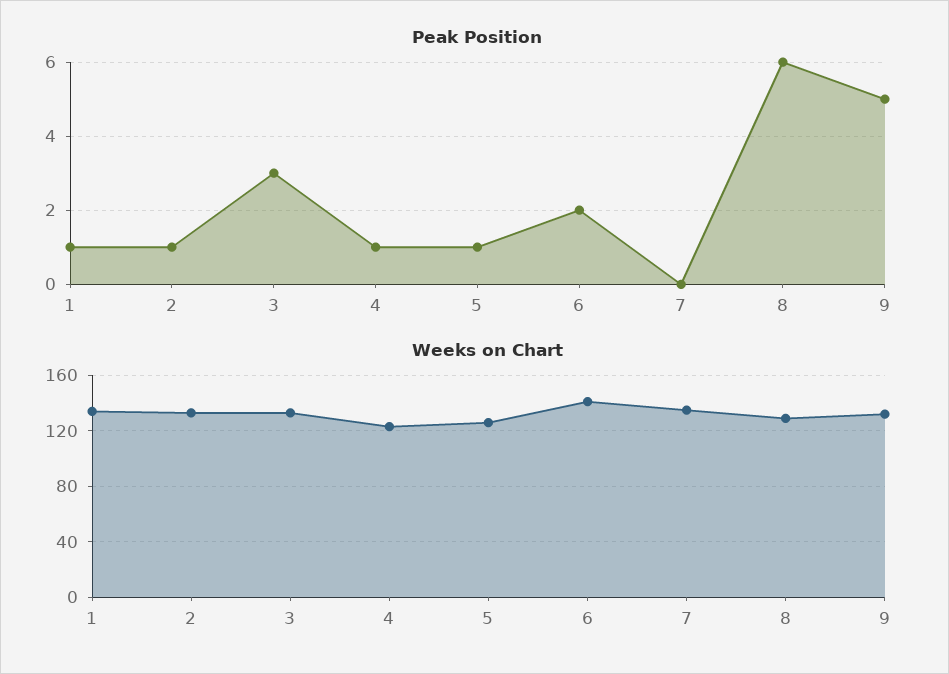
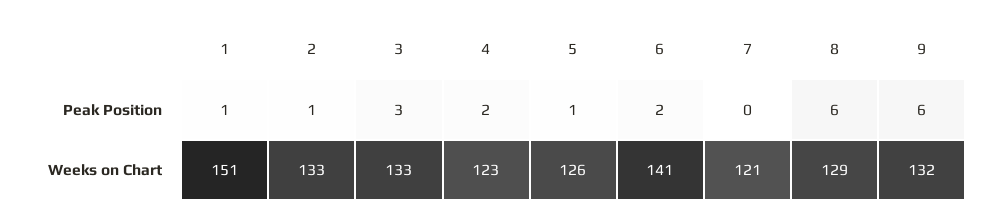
  {
    "Peak Position": {
      "1": 1,
      "2": 1,
      "3": 3,
-     "4": 1,
+     "4": 2,
      "5": 1,
      "6": 2,
      "7": 0,
      "8": 6,
-     "9": 5
+     "9": 6
    },
    "Weeks on Chart": {
-     "1": 135,
+     "1": 151,
      "2": 133,
      "3": 133,
      "4": 123,
      "5": 126,
      "6": 141,
-     "7": 135,
+     "7": 121,
      "8": 129,
      "9": 132
    }
  }

